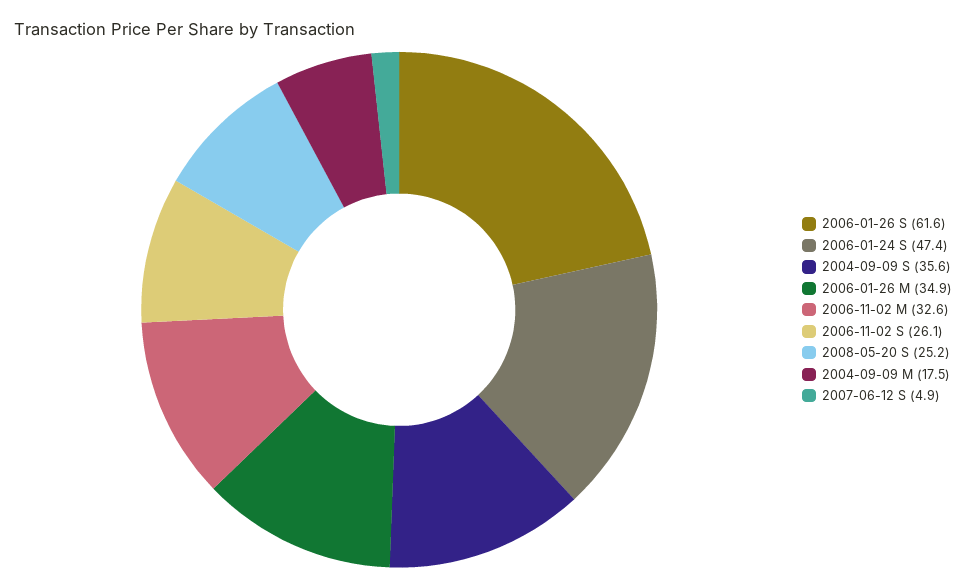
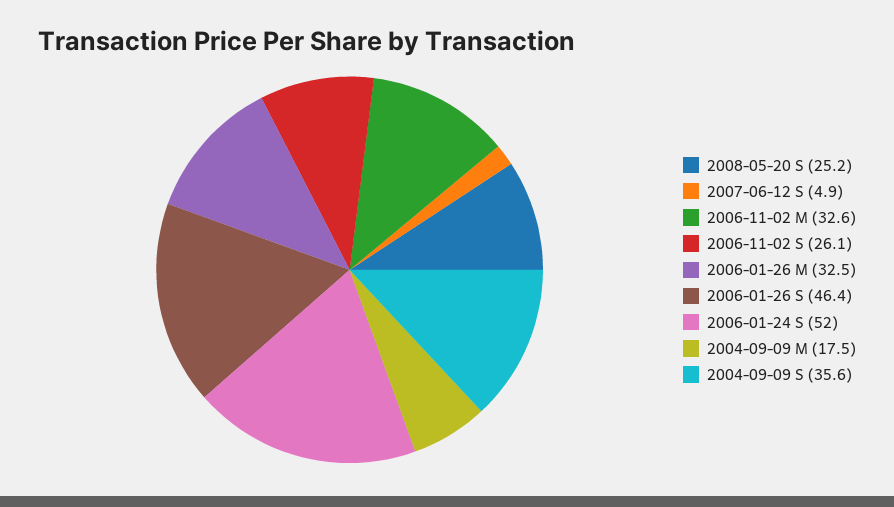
  {
-   "2006-01-26 S": 61.6,
+   "2006-01-26 S": 46.4,
-   "2006-01-24 S": 47.4,
+   "2006-01-24 S": 52,
    "2004-09-09 S": 35.6,
-   "2006-01-26 M": 34.9,
+   "2006-01-26 M": 32.5,
    "2006-11-02 M": 32.6,
    "2006-11-02 S": 26.1,
    "2008-05-20 S": 25.2,
    "2004-09-09 M": 17.5,
    "2007-06-12 S": 4.9
  }

